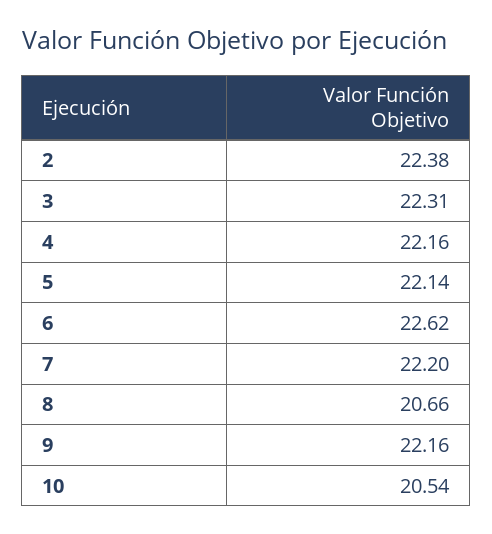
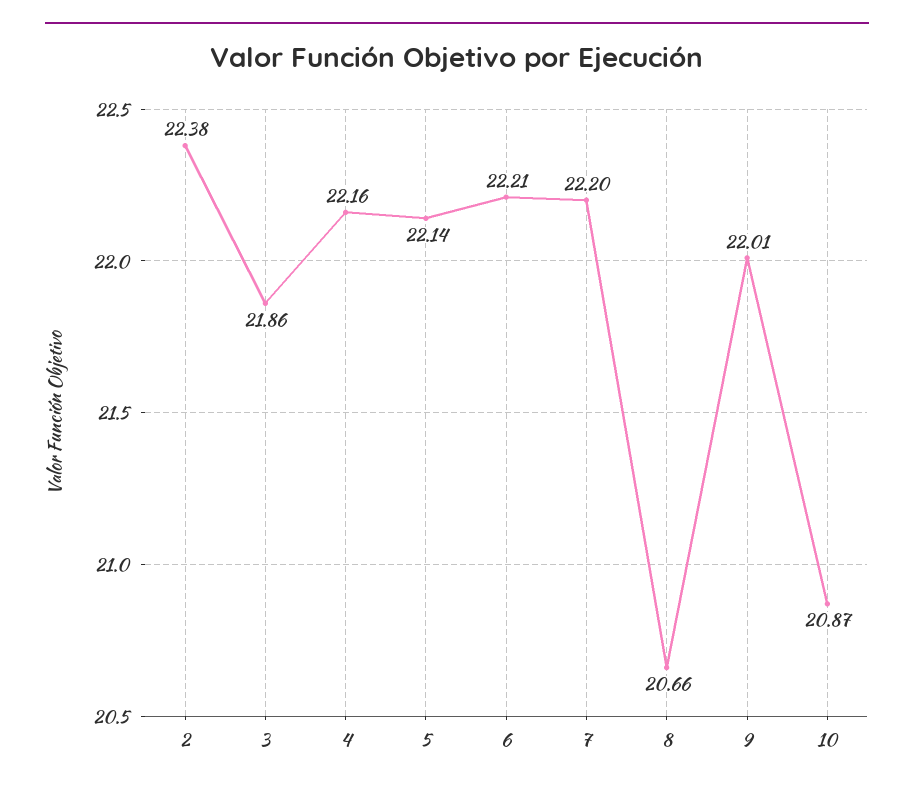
  {
    "2": 22.38,
-   "3": 22.31,
+   "3": 21.86,
    "4": 22.16,
    "5": 22.14,
-   "6": 22.62,
+   "6": 22.21,
    "7": 22.2,
    "8": 20.66,
-   "9": 22.16,
+   "9": 22.01,
-   "10": 20.54
+   "10": 20.87
  }

